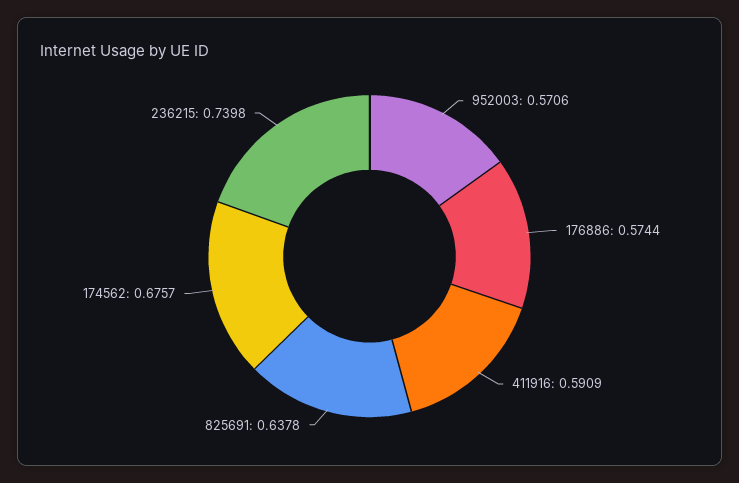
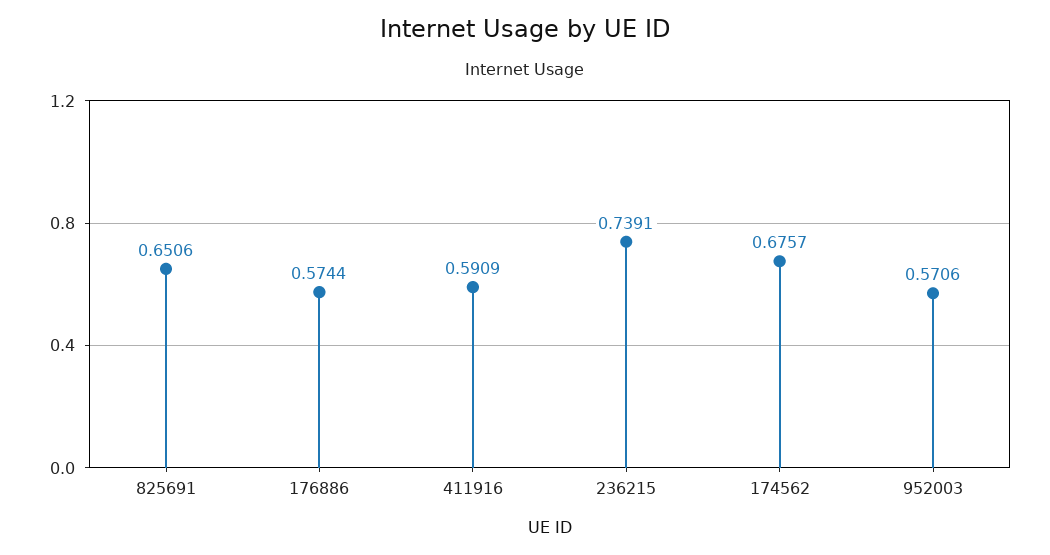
  {
    "952003": 0.5706,
    "176886": 0.5744,
    "411916": 0.5909,
-   "825691": 0.6378,
+   "825691": 0.6506,
    "174562": 0.6757,
-   "236215": 0.7398
+   "236215": 0.7391
  }

